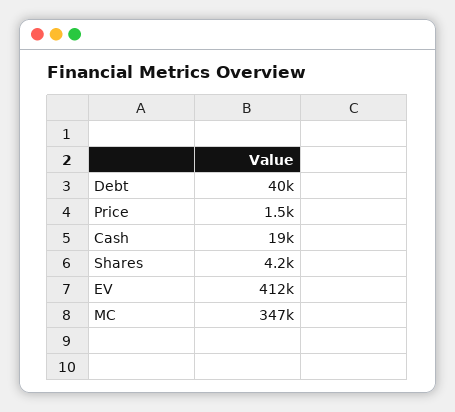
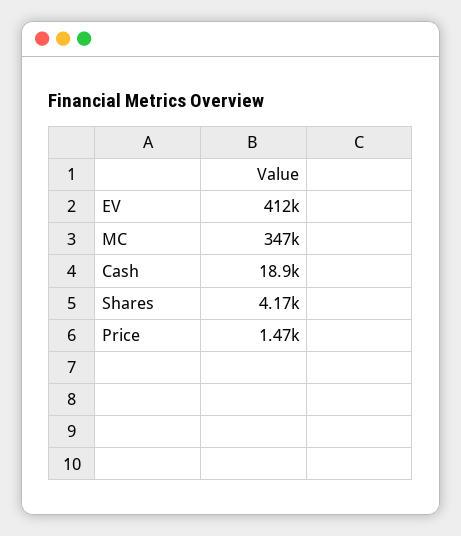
  {
-   "Debt": 40000,
    "Price": 1470,
    "Cash": 18900,
    "Shares": 4170,
    "EV": 412000,
    "MC": 347000
  }

